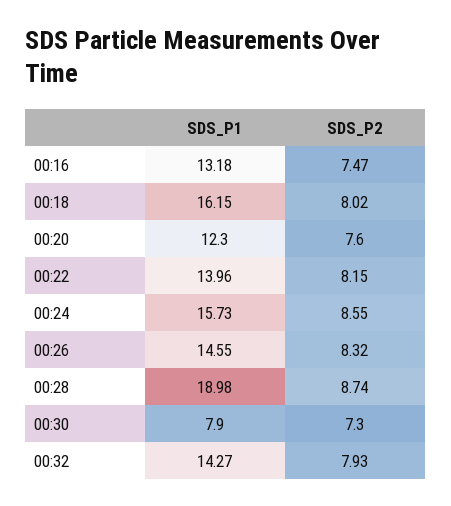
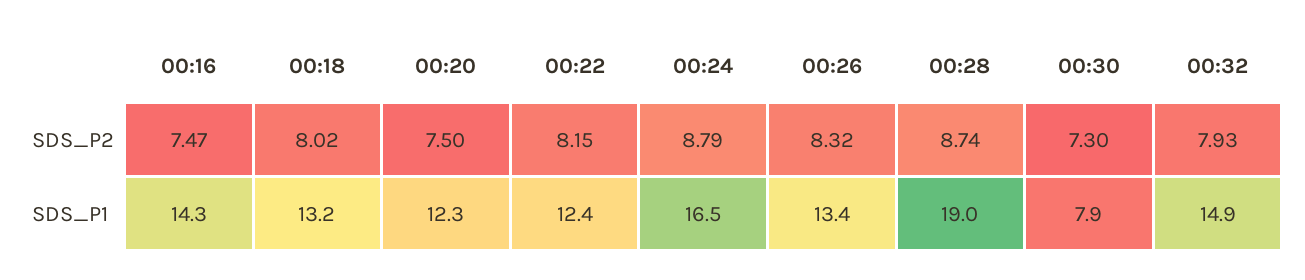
  {
    "SDS_P1": {
-     "00:16": 13.18,
+     "00:16": 14.3,
-     "00:18": 16.15,
+     "00:18": 13.2,
      "00:20": 12.3,
-     "00:22": 13.96,
+     "00:22": 12.4,
-     "00:24": 15.73,
+     "00:24": 16.5,
-     "00:26": 14.55,
+     "00:26": 13.4,
      "00:28": 18.98,
      "00:30": 7.9,
-     "00:32": 14.27
+     "00:32": 14.9
    },
    "SDS_P2": {
      "00:16": 7.47,
      "00:18": 8.02,
-     "00:20": 7.6,
+     "00:20": 7.5,
      "00:22": 8.15,
-     "00:24": 8.55,
+     "00:24": 8.79,
      "00:26": 8.32,
      "00:28": 8.74,
      "00:30": 7.3,
      "00:32": 7.93
    }
  }

